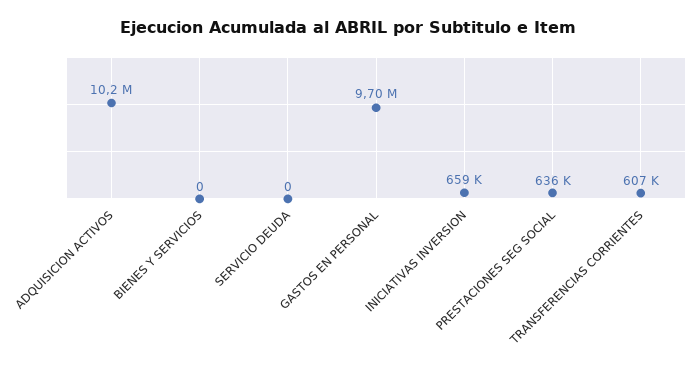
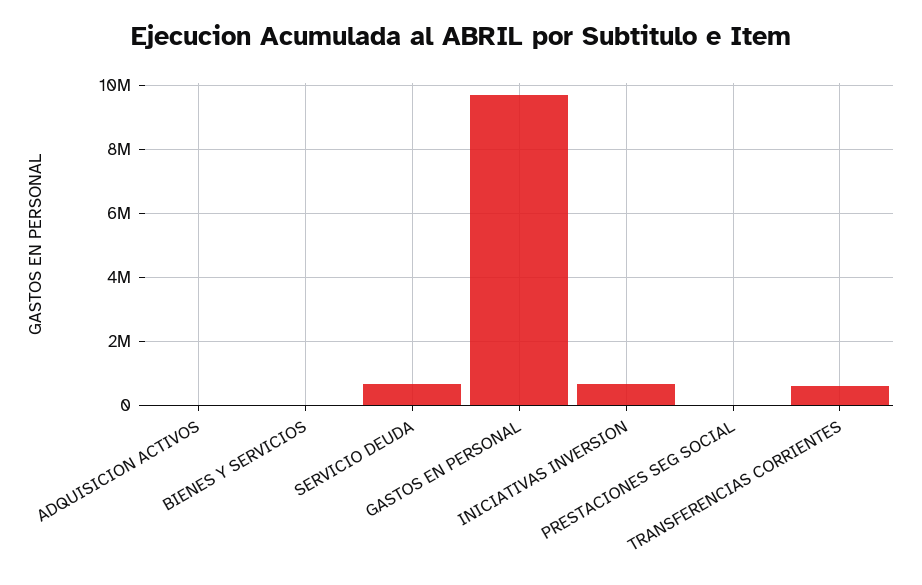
  {
-   "ADQUISICION ACTIVOS": 10200000,
+   "ADQUISICION ACTIVOS": 0,
    "BIENES Y SERVICIOS": 0,
-   "SERVICIO DEUDA": 0,
+   "SERVICIO DEUDA": 600000,
    "GASTOS EN PERSONAL": 9700000,
    "INICIATIVAS INVERSION": 659000,
-   "PRESTACIONES SEG SOCIAL": 636000,
+   "PRESTACIONES SEG SOCIAL": 0,
    "TRANSFERENCIAS CORRIENTES": 607000
  }

